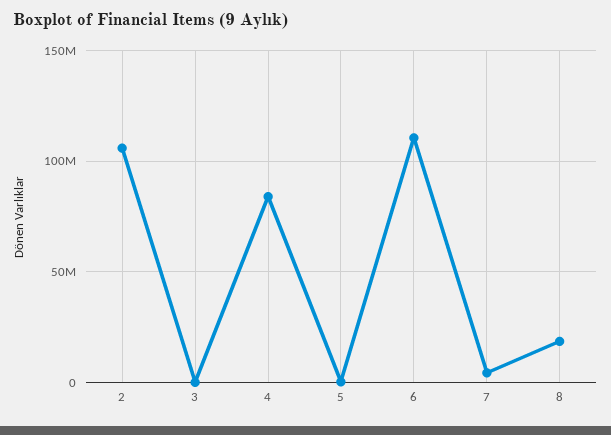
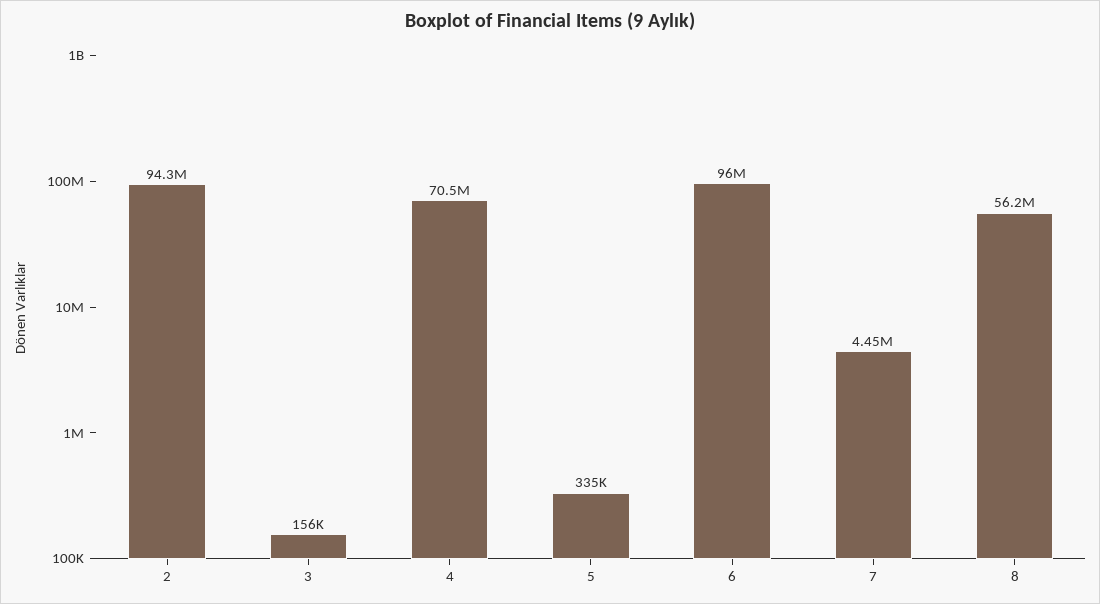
  {
-   "2": 105000000,
+   "2": 94300000,
    "3": 156000,
-   "4": 85000000,
+   "4": 70500000,
    "5": 335000,
-   "6": 110000000,
+   "6": 96000000,
    "7": 4450000,
-   "8": 20000000
+   "8": 56200000
  }

